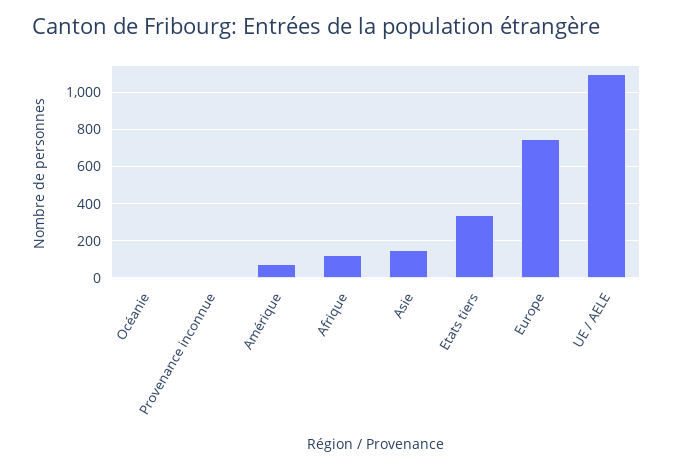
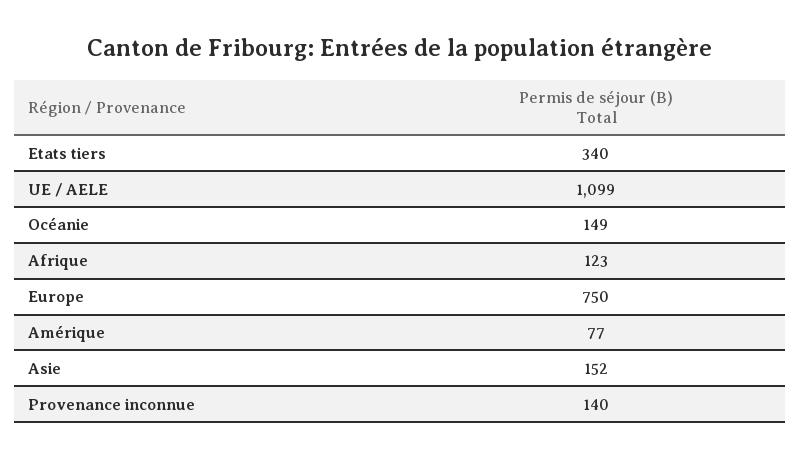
  {
-   "Océanie": 0,
+   "Océanie": 149,
-   "Provenance inconnue": 0,
+   "Provenance inconnue": 140,
    "Amérique": 77,
    "Afrique": 123,
    "Asie": 152,
    "Etats tiers": 340,
    "Europe": 750,
    "UE / AELE": 1099
  }

